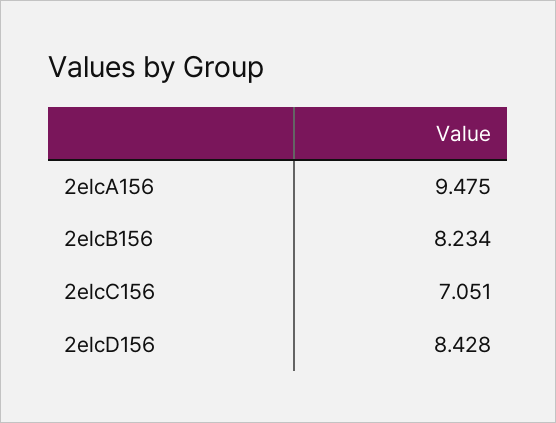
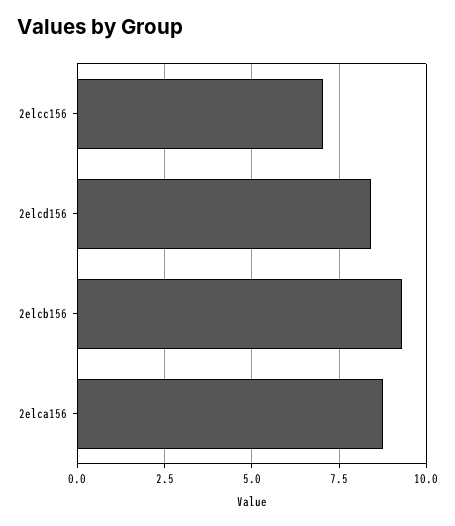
  {
-   "2elcA156": 9.475,
+   "2elcA156": 8.75,
-   "2elcB156": 8.234,
+   "2elcB156": 9.25,
    "2elcC156": 7.051,
    "2elcD156": 8.428
  }

